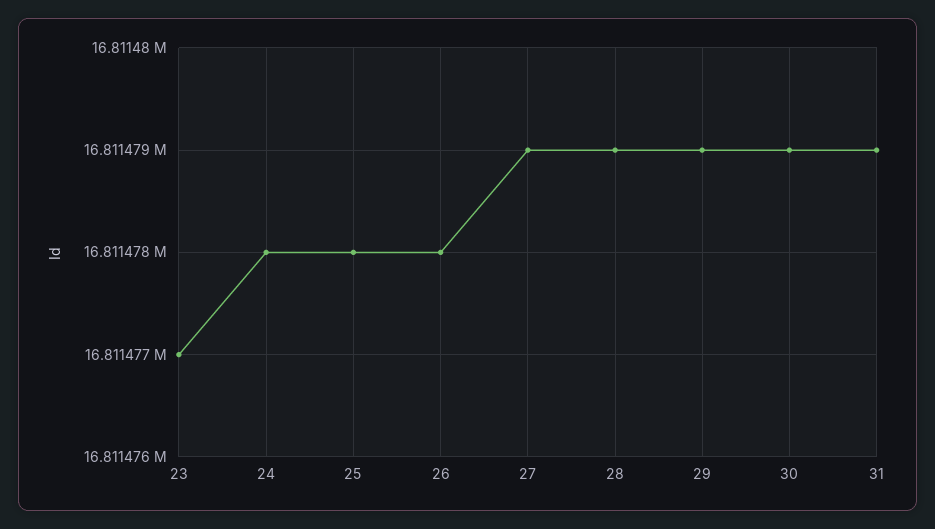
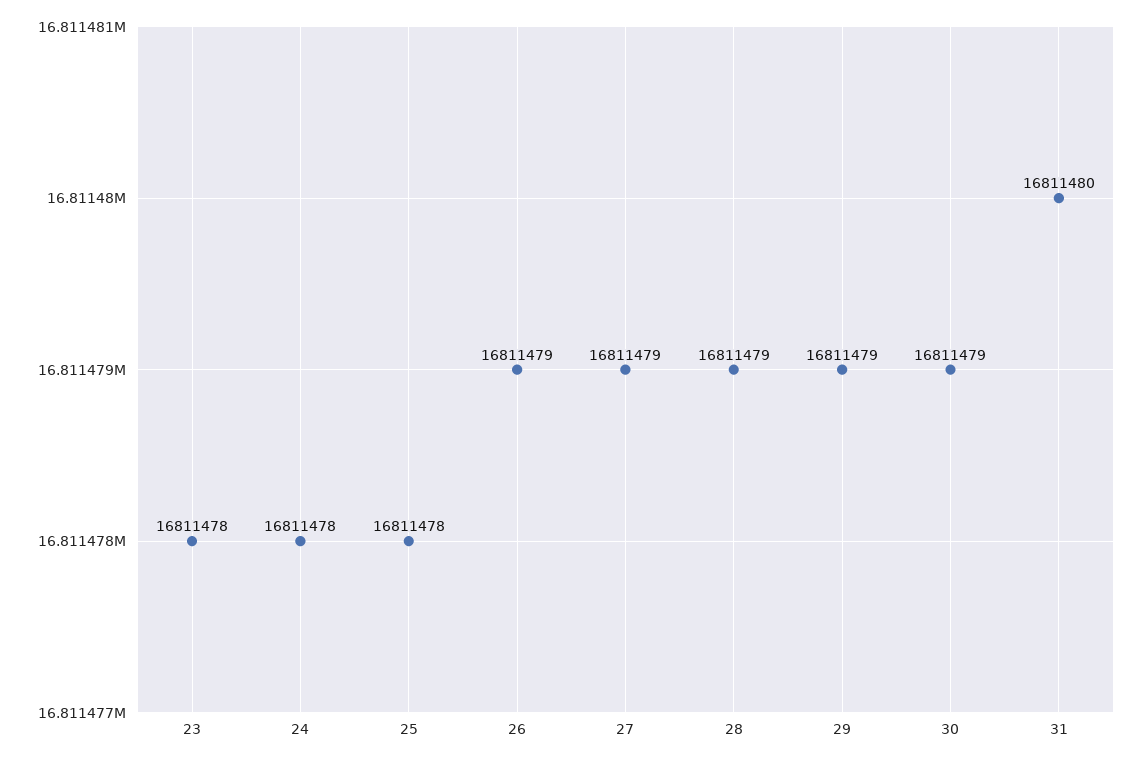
  {
-   "23": 16811477,
+   "23": 16811478,
    "24": 16811478,
    "25": 16811478,
-   "26": 16811478,
+   "26": 16811479,
    "27": 16811479,
    "28": 16811479,
    "29": 16811479,
    "30": 16811479,
-   "31": 16811479
+   "31": 16811480
  }

